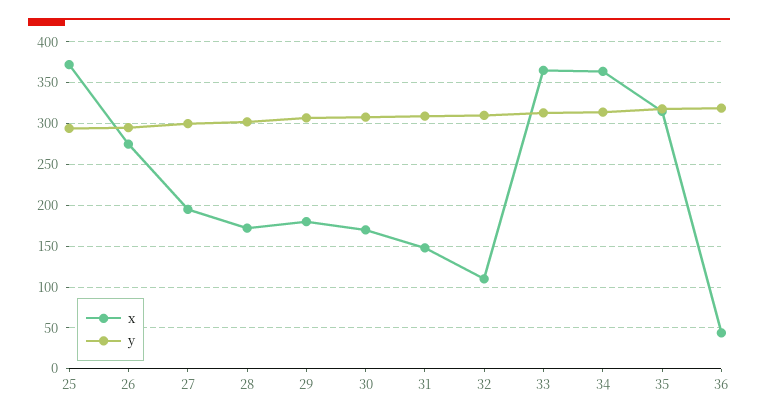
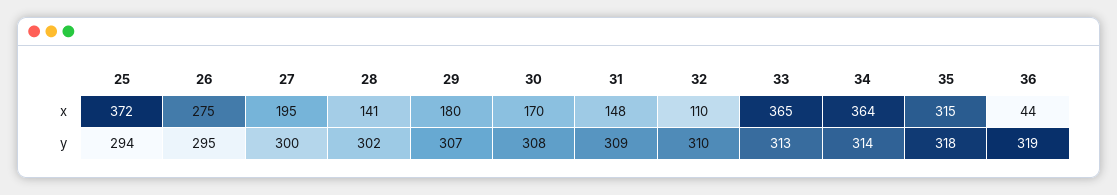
  {
    "x": {
      "25": 372,
      "26": 275,
      "27": 195,
-     "28": 170,
+     "28": 141,
      "29": 180,
      "30": 170,
      "31": 148,
      "32": 110,
      "33": 365,
      "34": 364,
      "35": 315,
      "36": 44
    },
    "y": {
      "25": 294,
      "26": 295,
      "27": 300,
      "28": 302,
      "29": 307,
      "30": 308,
      "31": 309,
      "32": 310,
      "33": 313,
      "34": 314,
      "35": 318,
      "36": 319
    }
  }

